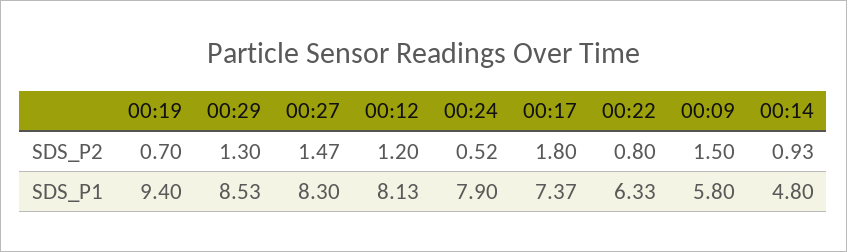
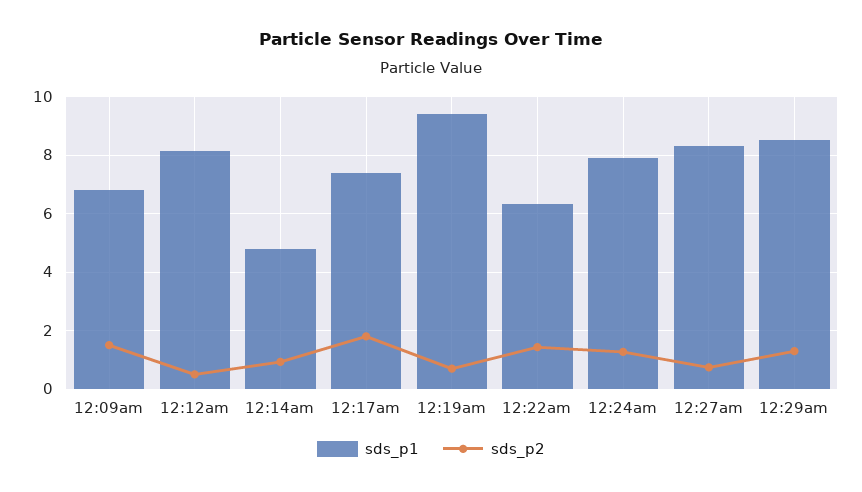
  {
    "SDS_P2": {
      "00:19": 0.7,
      "00:29": 1.3,
-     "00:27": 1.47,
+     "00:27": 0.75,
-     "00:12": 1.2,
+     "00:12": 0.5,
-     "00:24": 0.52,
+     "00:24": 1.25,
      "00:17": 1.8,
-     "00:22": 0.8,
+     "00:22": 1.5,
      "00:09": 1.5,
      "00:14": 0.93
    },
    "SDS_P1": {
      "00:19": 9.4,
      "00:29": 8.53,
      "00:27": 8.3,
      "00:12": 8.13,
      "00:24": 7.9,
      "00:17": 7.37,
      "00:22": 6.33,
-     "00:09": 5.8,
+     "00:09": 6.75,
      "00:14": 4.8
    }
  }

